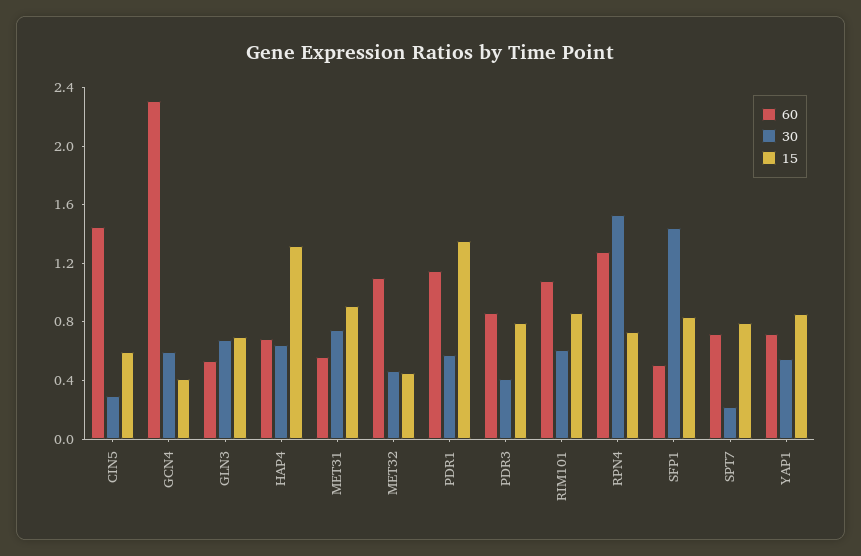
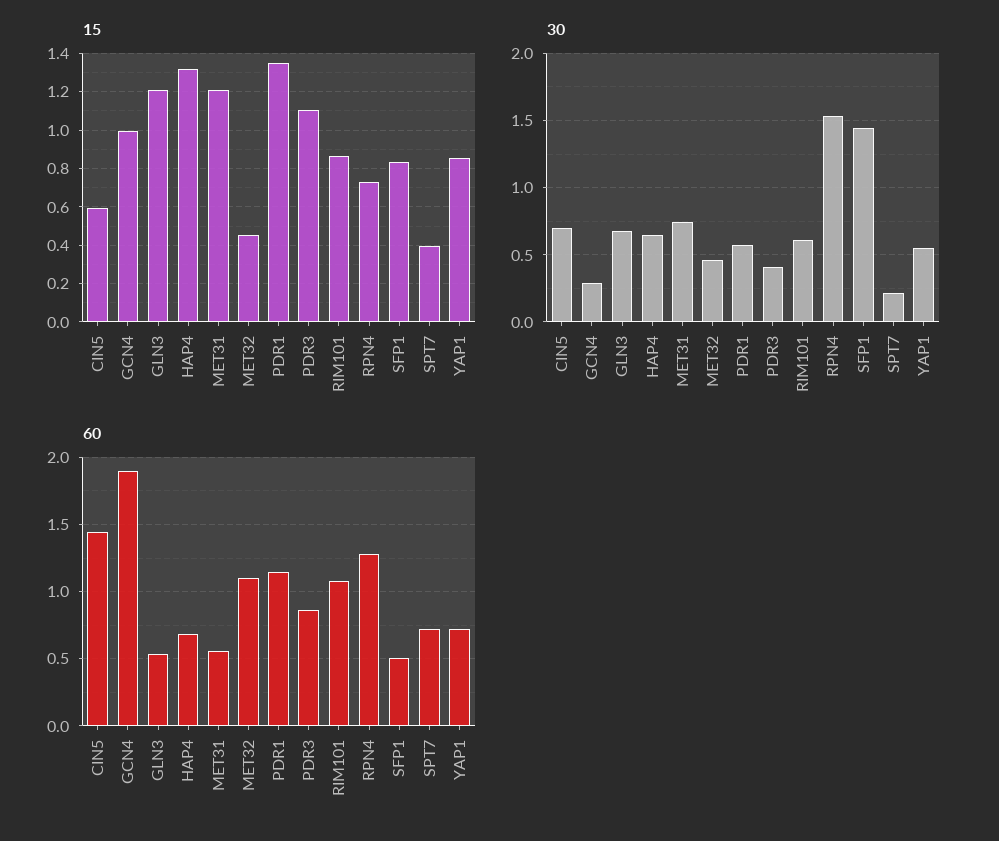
  {
    "60": {
      "CIN5": 1.45,
-     "GCN4": 2.3,
+     "GCN4": 1.9,
      "GLN3": 0.55,
      "HAP4": 0.7,
      "MET31": 0.55,
      "MET32": 1.1,
      "PDR1": 1.15,
      "PDR3": 0.85,
      "RIM101": 1.1,
      "RPN4": 1.3,
      "SFP1": 0.5,
      "SPT7": 0.7,
      "YAP1": 0.7
    },
    "30": {
-     "CIN5": 0.3,
+     "CIN5": 0.7,
-     "GCN4": 0.6,
+     "GCN4": 0.3,
      "GLN3": 0.7,
      "HAP4": 0.65,
      "MET31": 0.75,
      "MET32": 0.45,
      "PDR1": 0.55,
      "PDR3": 0.4,
      "RIM101": 0.6,
      "RPN4": 1.55,
      "SFP1": 1.45,
      "SPT7": 0.2,
      "YAP1": 0.55
    },
    "15": {
      "CIN5": 0.6,
-     "GCN4": 0.4,
+     "GCN4": 1,
-     "GLN3": 0.7,
+     "GLN3": 1.2,
      "HAP4": 1.3,
-     "MET31": 0.9,
+     "MET31": 1.2,
      "MET32": 0.45,
      "PDR1": 1.35,
-     "PDR3": 0.8,
+     "PDR3": 1.1,
      "RIM101": 0.85,
      "RPN4": 0.75,
      "SFP1": 0.85,
-     "SPT7": 0.8,
+     "SPT7": 0.4,
      "YAP1": 0.85
    }
  }

